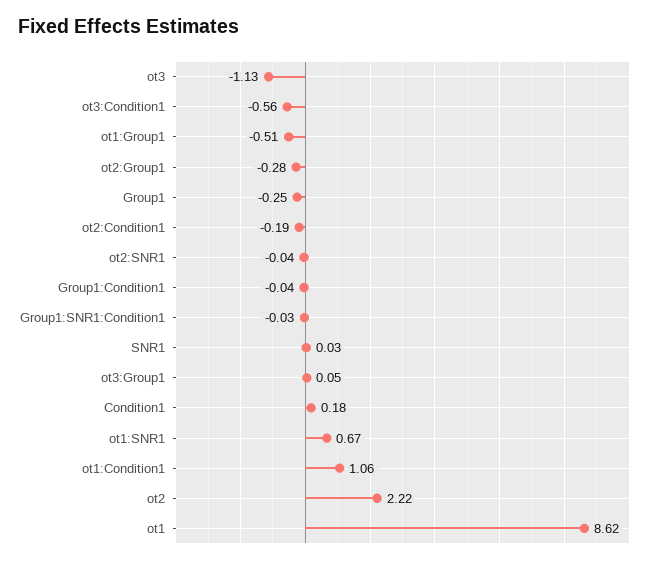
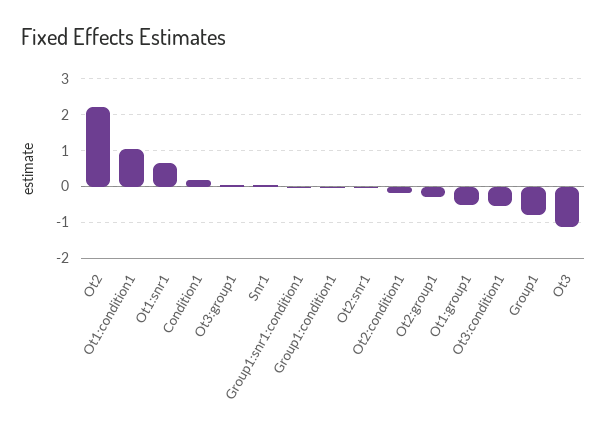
  {
    "ot3": -1.13,
    "ot3:Condition1": -0.56,
    "ot1:Group1": -0.51,
    "ot2:Group1": -0.28,
-   "Group1": -0.25,
+   "Group1": -0.8,
    "ot2:Condition1": -0.19,
    "ot2:SNR1": -0.04,
    "Group1:Condition1": -0.04,
    "Group1:SNR1:Condition1": -0.03,
    "SNR1": 0.03,
    "ot3:Group1": 0.05,
    "Condition1": 0.18,
    "ot1:SNR1": 0.67,
    "ot1:Condition1": 1.06,
-   "ot2": 2.22,
+   "ot2": 2.22
-   "ot1": 8.62
  }

